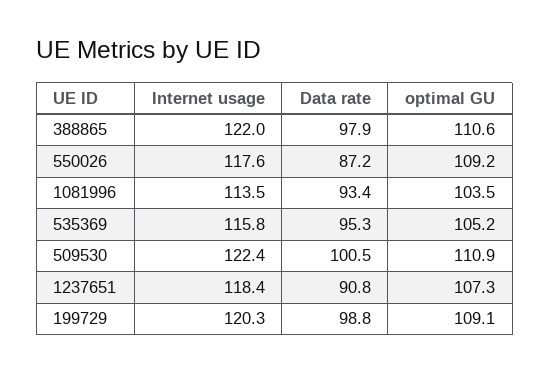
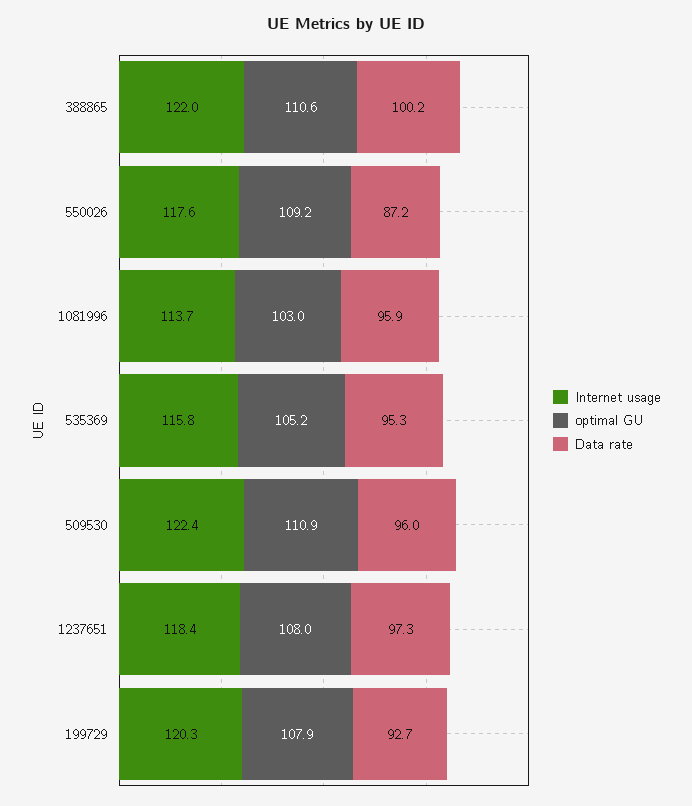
  {
    "Internet usage": {
      "388865": 122,
      "550026": 117.6,
-     "1081996": 113.5,
+     "1081996": 113.7,
      "535369": 115.8,
      "509530": 122.4,
      "1237651": 118.4,
      "199729": 120.3
    },
    "Data rate": {
-     "388865": 97.9,
+     "388865": 100.2,
      "550026": 87.2,
-     "1081996": 93.4,
+     "1081996": 95.9,
      "535369": 95.3,
-     "509530": 100.5,
+     "509530": 96,
-     "1237651": 90.8,
+     "1237651": 97.3,
-     "199729": 98.8
+     "199729": 92.7
    },
    "optimal GU": {
      "388865": 110.6,
      "550026": 109.2,
-     "1081996": 103.5,
+     "1081996": 103,
      "535369": 105.2,
      "509530": 110.9,
-     "1237651": 107.3,
+     "1237651": 108,
-     "199729": 109.1
+     "199729": 107.9
    }
  }

